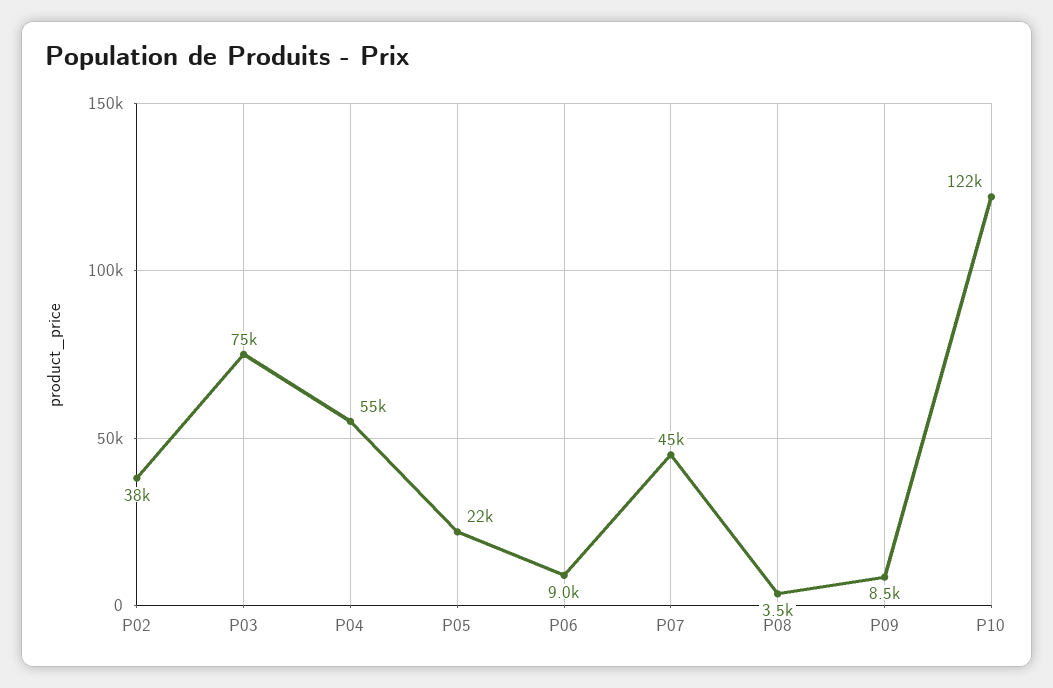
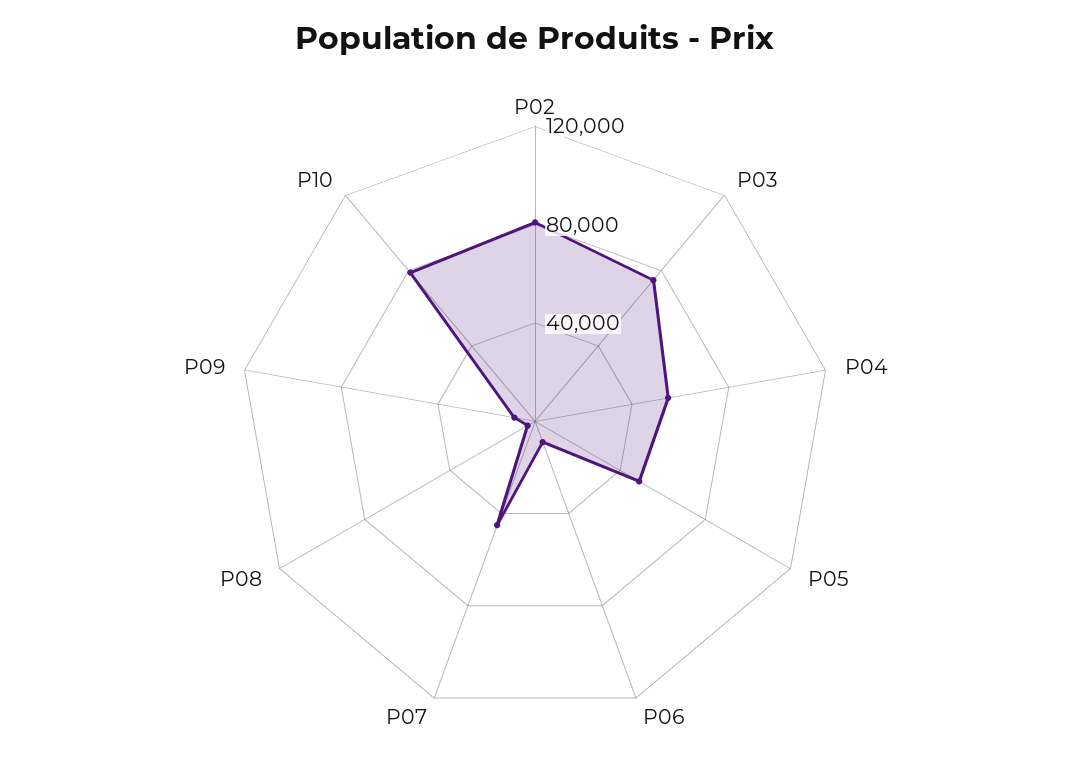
  {
-   "P02": 38000,
+   "P02": 80000,
    "P03": 75000,
    "P04": 55000,
-   "P05": 22000,
+   "P05": 50000,
    "P06": 9000,
    "P07": 45000,
    "P08": 3500,
    "P09": 8500,
-   "P10": 122000
+   "P10": 80000
  }

